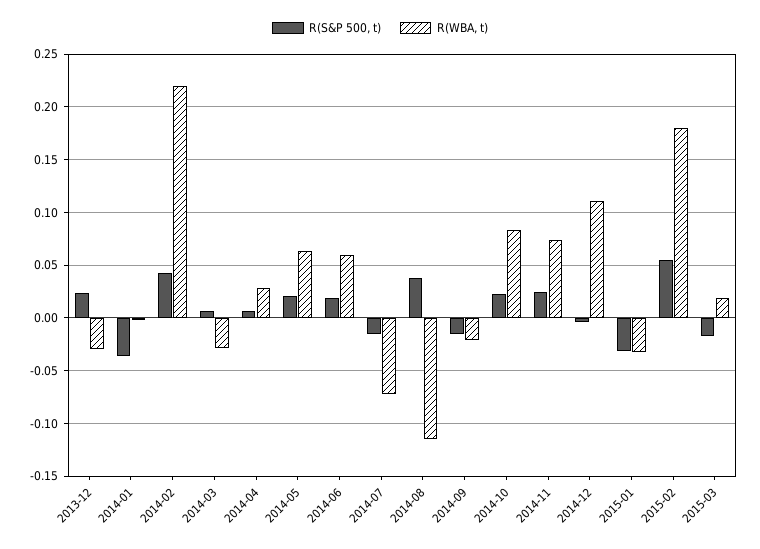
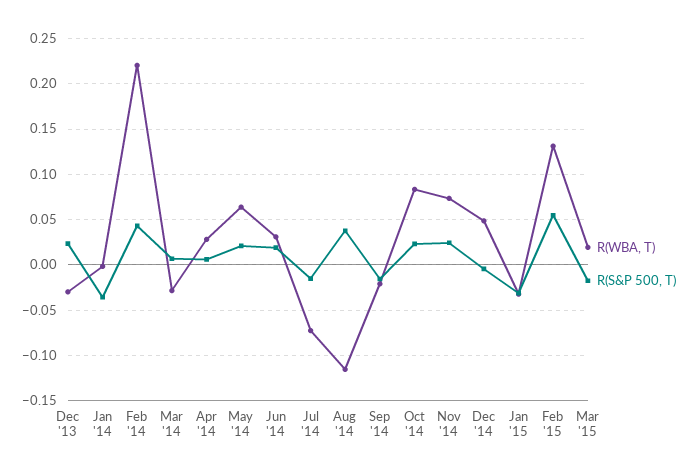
  {
    "R(S&P 500, t)": {
      "2013-12": 0.02,
      "2014-01": -0.04,
      "2014-02": 0.04,
      "2014-03": 0.01,
      "2014-04": 0.01,
      "2014-05": 0.02,
      "2014-06": 0.02,
      "2014-07": -0.02,
      "2014-08": 0.04,
      "2014-09": -0.02,
      "2014-10": 0.02,
      "2014-11": 0.02,
      "2014-12": 0,
      "2015-01": -0.03,
      "2015-02": 0.05,
      "2015-03": -0.02
    },
    "R(WBA, t)": {
      "2013-12": -0.03,
      "2014-01": 0,
      "2014-02": 0.22,
      "2014-03": -0.03,
      "2014-04": 0.03,
      "2014-05": 0.06,
-     "2014-06": 0.06,
+     "2014-06": 0.03,
      "2014-07": -0.07,
      "2014-08": -0.12,
      "2014-09": -0.02,
      "2014-10": 0.08,
      "2014-11": 0.07,
-     "2014-12": 0.11,
+     "2014-12": 0.05,
      "2015-01": -0.03,
-     "2015-02": 0.18,
+     "2015-02": 0.13,
      "2015-03": 0.02
    }
  }

